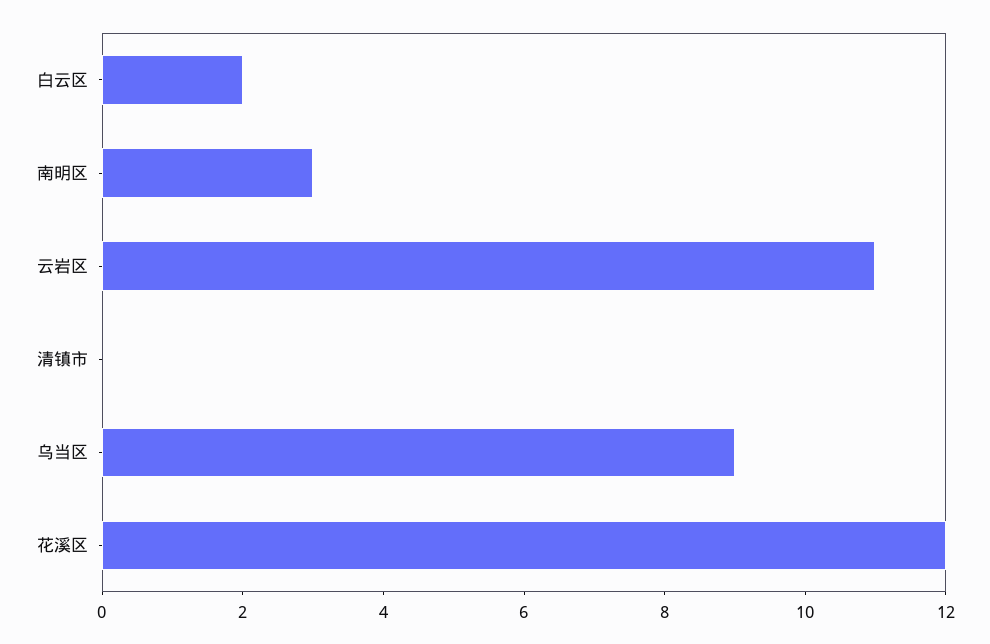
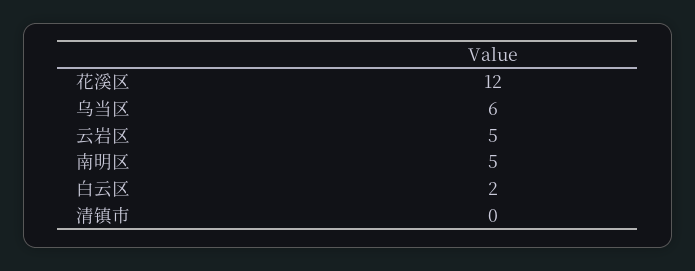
  {
    "白云区": 2,
-   "南明区": 3,
+   "南明区": 5,
-   "云岩区": 11,
+   "云岩区": 5,
    "清镇市": 0,
-   "乌当区": 9,
+   "乌当区": 6,
    "花溪区": 12
  }

